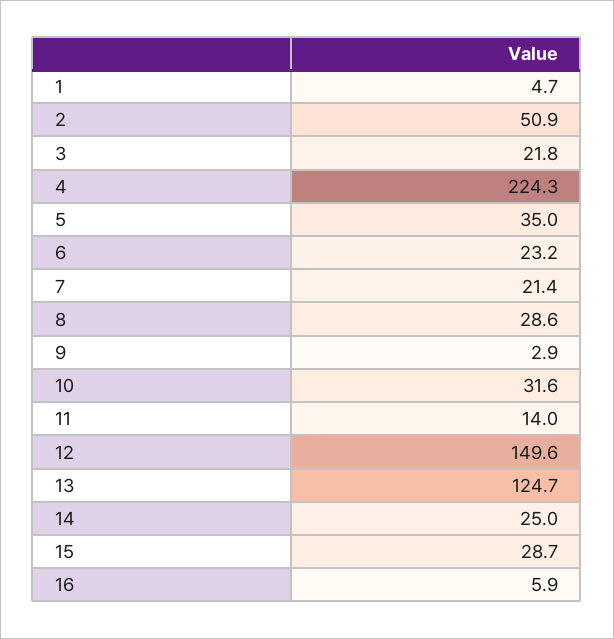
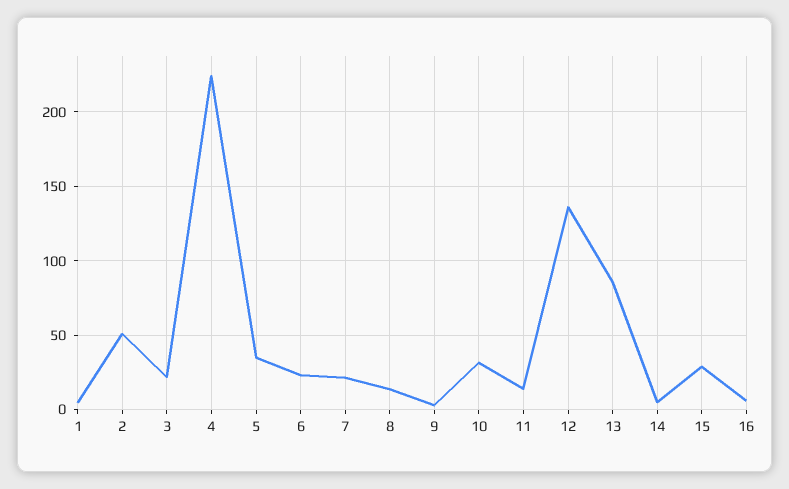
  {
    "1": 4.7,
    "2": 50.9,
    "3": 21.8,
    "4": 224.3,
    "5": 35,
    "6": 23.2,
    "7": 21.4,
-   "8": 28.6,
+   "8": 15,
    "9": 2.9,
    "10": 31.6,
    "11": 14,
-   "12": 149.6,
+   "12": 135,
-   "13": 124.7,
+   "13": 85,
-   "14": 25,
+   "14": 5,
    "15": 28.7,
    "16": 5.9
  }

